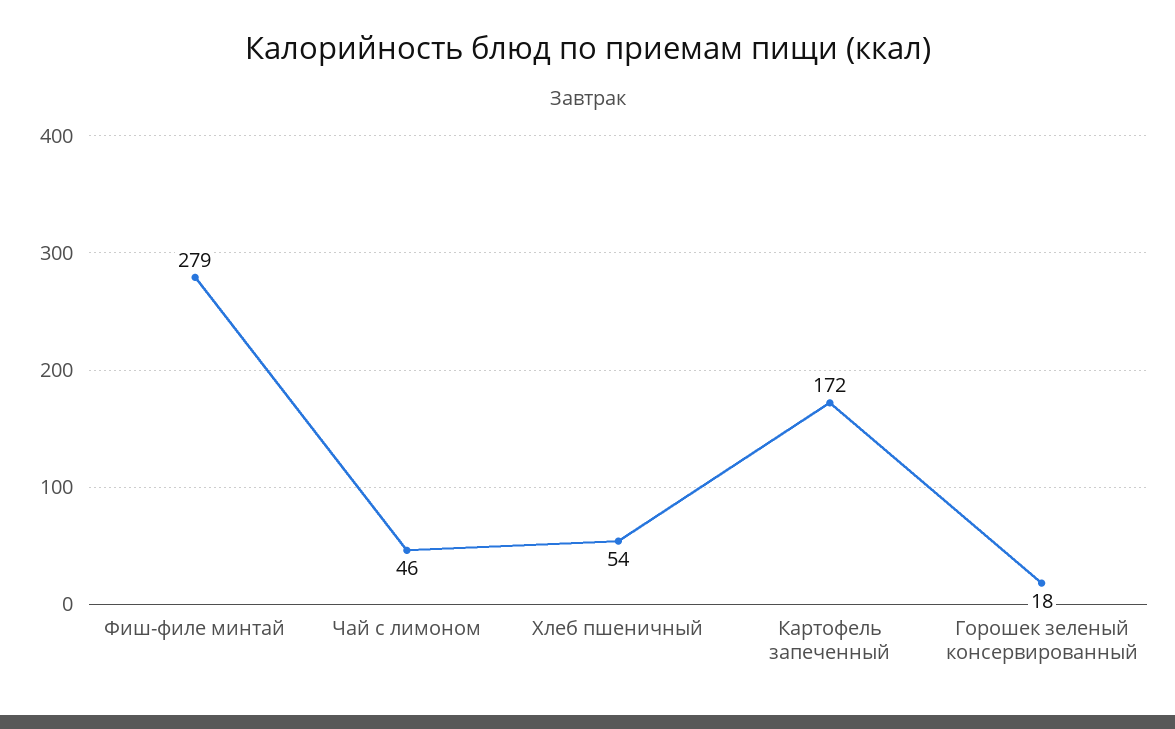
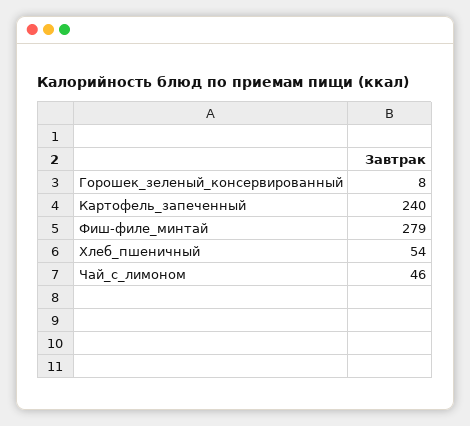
  {
    "Фиш-филе минтай": 279,
    "Чай с лимоном": 46,
    "Хлеб пшеничный": 54,
-   "Картофель запеченный": 172,
+   "Картофель запеченный": 240,
-   "Горошек зеленый консервированный": 18
+   "Горошек зеленый консервированный": 8
  }

